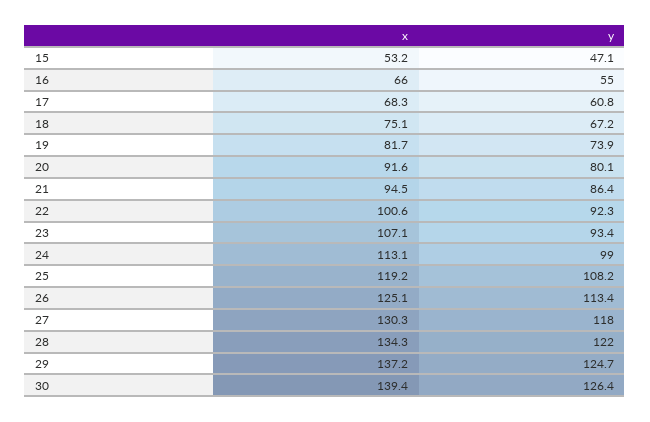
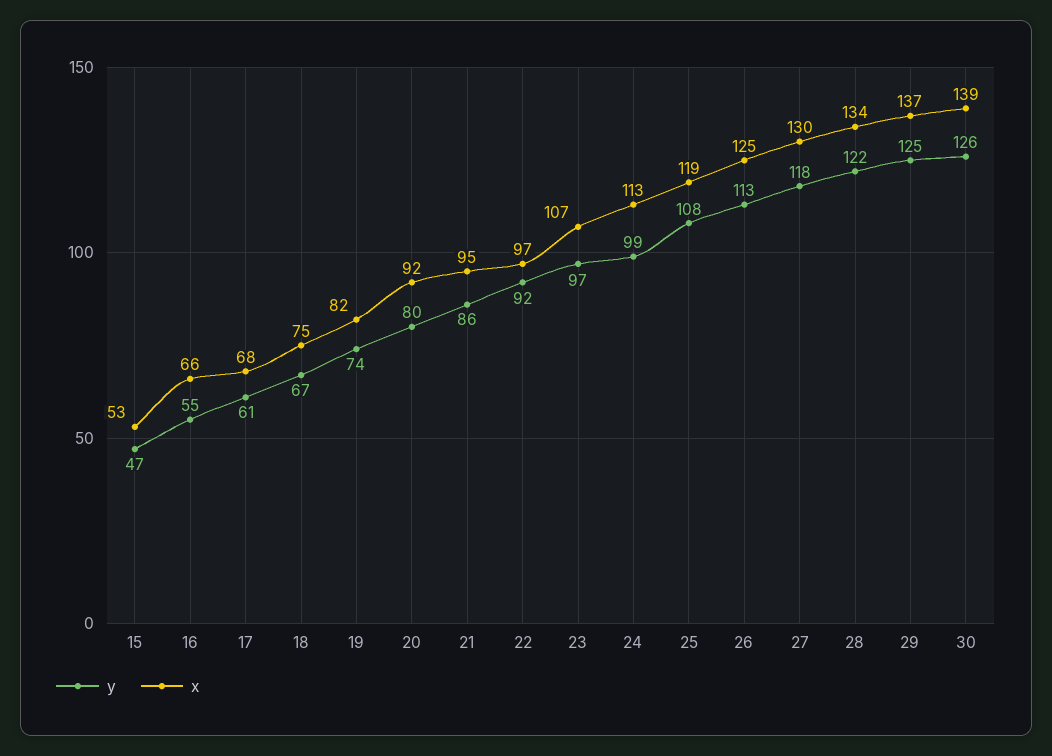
  {
    "x": {
      "15": 53.2,
      "16": 66,
      "17": 68.3,
      "18": 75.1,
      "19": 81.7,
      "20": 91.6,
      "21": 94.5,
-     "22": 100.6,
+     "22": 97,
      "23": 107.1,
      "24": 113.1,
      "25": 119.2,
      "26": 125.1,
      "27": 130.3,
      "28": 134.3,
      "29": 137.2,
      "30": 139.4
    },
    "y": {
      "15": 47.1,
      "16": 55,
      "17": 60.8,
      "18": 67.2,
      "19": 73.9,
      "20": 80.1,
      "21": 86.4,
      "22": 92.3,
-     "23": 93.4,
+     "23": 97,
      "24": 99,
      "25": 108.2,
      "26": 113.4,
      "27": 118,
      "28": 122,
      "29": 124.7,
      "30": 126.4
    }
  }

